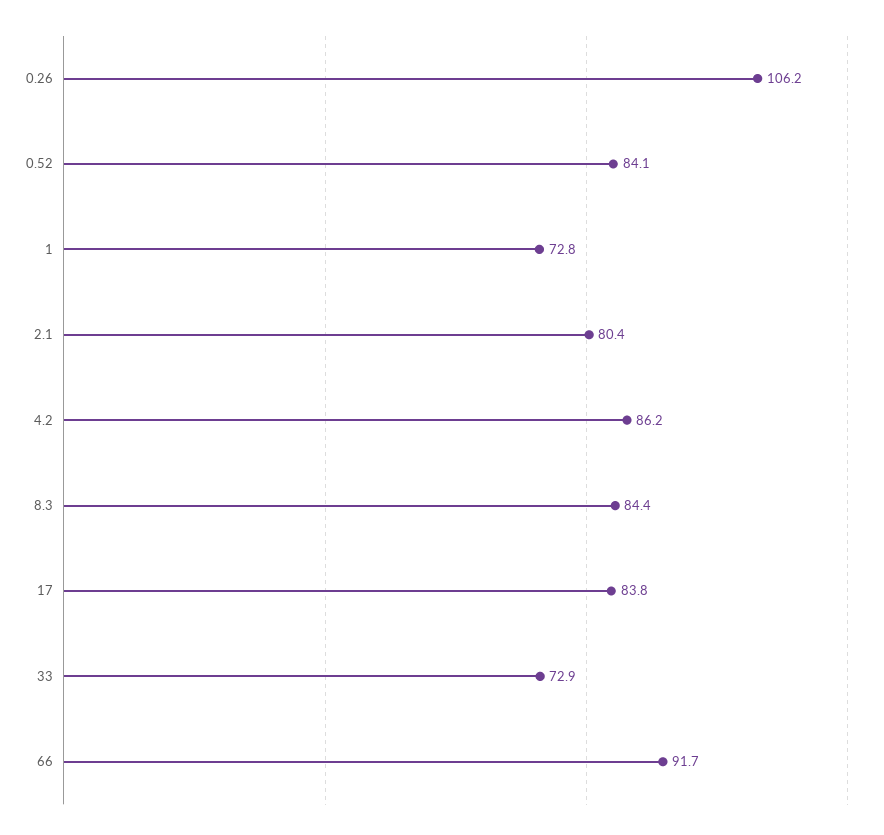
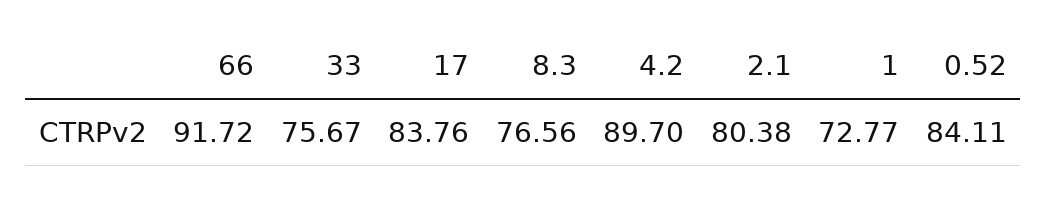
  {
-   "0.26": 106.2,
    "0.52": 84.11,
    "1": 72.77,
    "2.1": 80.38,
-   "4.2": 86.2,
+   "4.2": 89.7,
-   "8.3": 84.4,
+   "8.3": 76.56,
    "17": 83.76,
-   "33": 72.9,
+   "33": 75.67,
    "66": 91.72
  }

